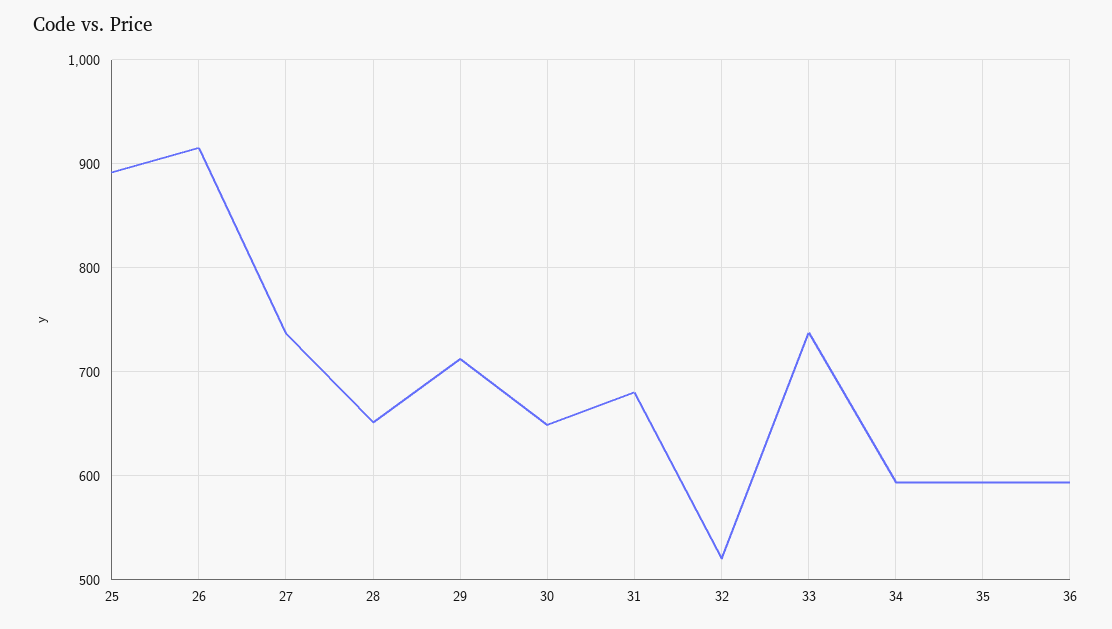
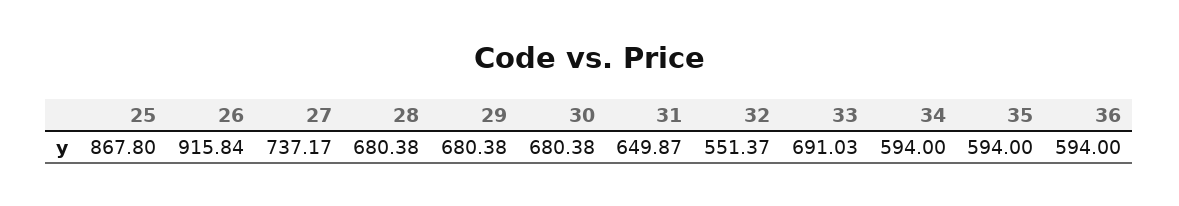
  {
-   "25": 890,
+   "25": 867.8,
    "26": 915.84,
    "27": 737.17,
-   "28": 650,
+   "28": 680.38,
-   "29": 710,
+   "29": 680.38,
-   "30": 650,
+   "30": 680.38,
-   "31": 680,
+   "31": 649.87,
-   "32": 520,
+   "32": 551.37,
-   "33": 740,
+   "33": 691.03,
    "34": 594,
    "35": 594,
    "36": 594
  }

